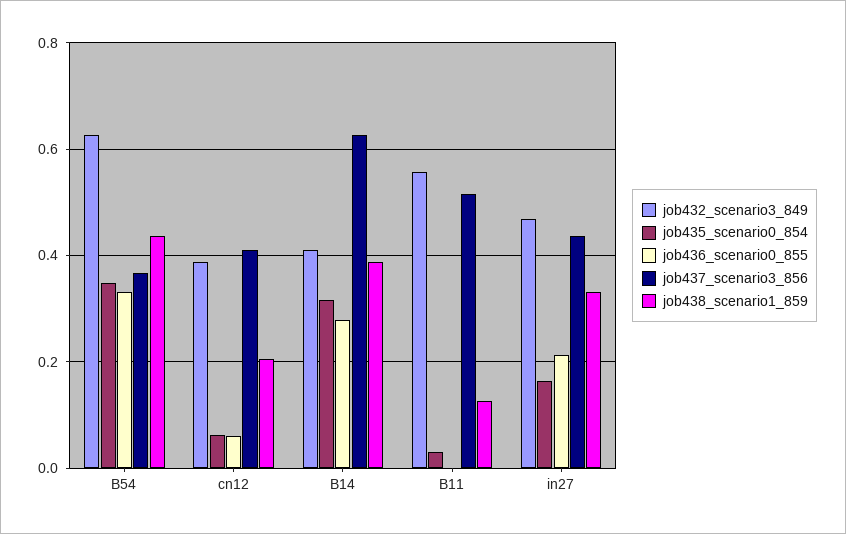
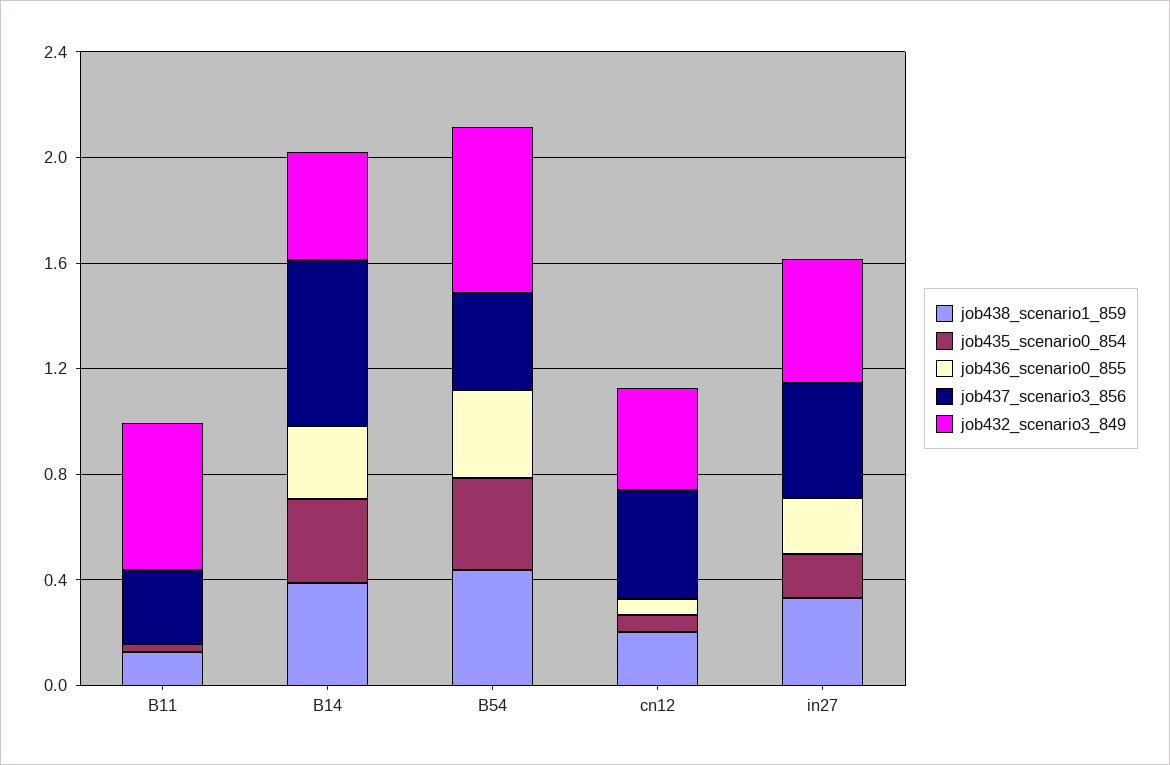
  {
    "job432_scenario3_849": {
      "B54": 0.62,
      "cn12": 0.38,
      "B14": 0.42,
      "B11": 0.56,
      "in27": 0.46
    },
    "job435_scenario0_854": {
      "B54": 0.34,
      "cn12": 0.06,
      "B14": 0.32,
      "B11": 0.04,
      "in27": 0.16
    },
    "job436_scenario0_855": {
      "B54": 0.34,
      "cn12": 0.06,
      "B14": 0.28,
      "B11": 0,
      "in27": 0.22
    },
    "job437_scenario3_856": {
      "B54": 0.36,
      "cn12": 0.42,
      "B14": 0.62,
-     "B11": 0.52,
+     "B11": 0.3,
      "in27": 0.44
    },
    "job438_scenario1_859": {
      "B54": 0.44,
      "cn12": 0.2,
      "B14": 0.38,
      "B11": 0.12,
      "in27": 0.34
    }
  }

